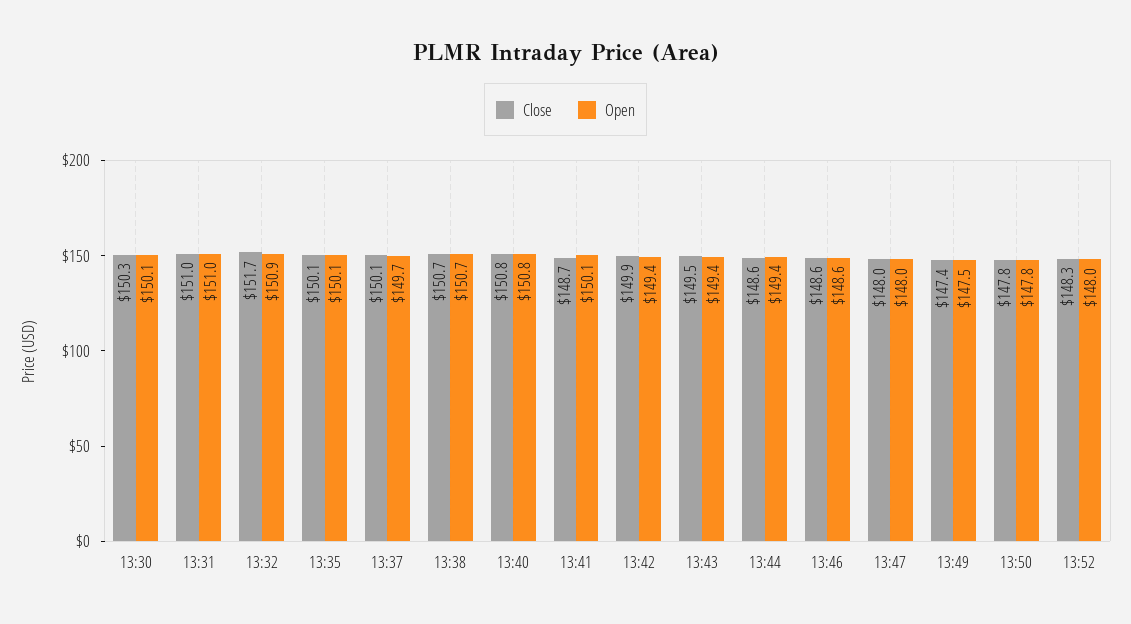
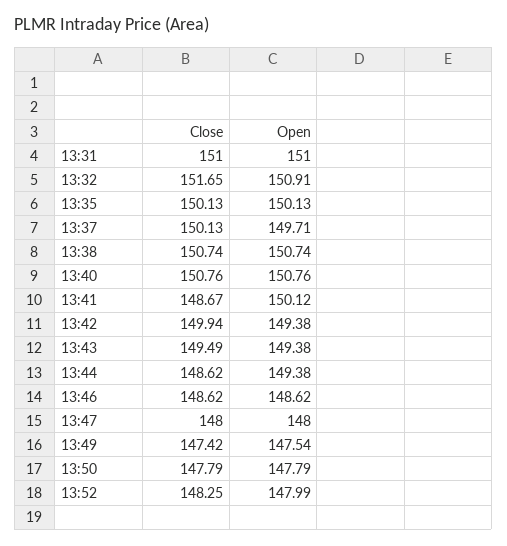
  {
    "Close": {
-     "13:30": 150.3,
      "13:31": 151,
      "13:32": 151.65,
      "13:35": 150.13,
      "13:37": 150.13,
      "13:38": 150.74,
      "13:40": 150.76,
      "13:41": 148.67,
      "13:42": 149.94,
      "13:43": 149.49,
      "13:44": 148.62,
      "13:46": 148.62,
      "13:47": 148,
      "13:49": 147.42,
      "13:50": 147.79,
      "13:52": 148.25
    },
    "Open": {
-     "13:30": 150.1,
      "13:31": 151,
      "13:32": 150.91,
      "13:35": 150.13,
      "13:37": 149.71,
      "13:38": 150.74,
      "13:40": 150.76,
      "13:41": 150.12,
      "13:42": 149.38,
      "13:43": 149.38,
      "13:44": 149.38,
      "13:46": 148.62,
      "13:47": 148,
      "13:49": 147.54,
      "13:50": 147.79,
      "13:52": 147.99
    }
  }

